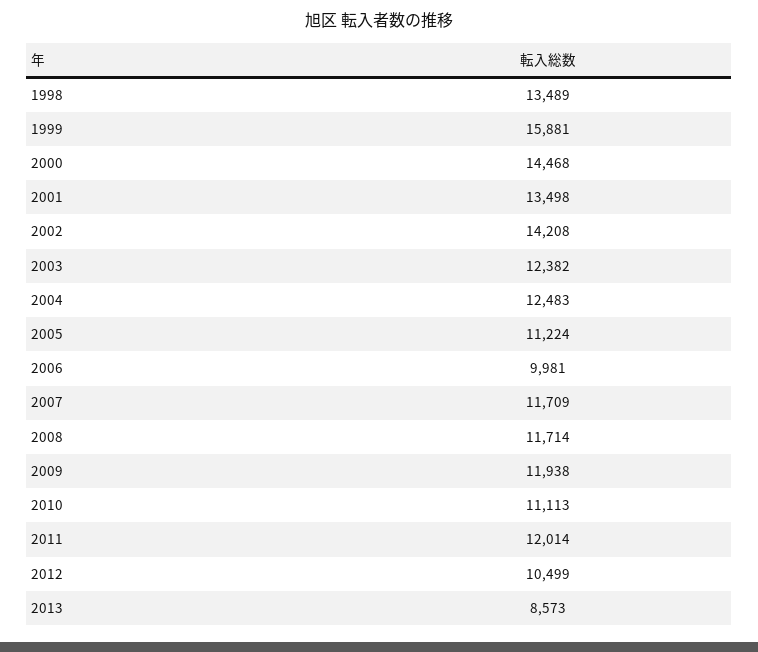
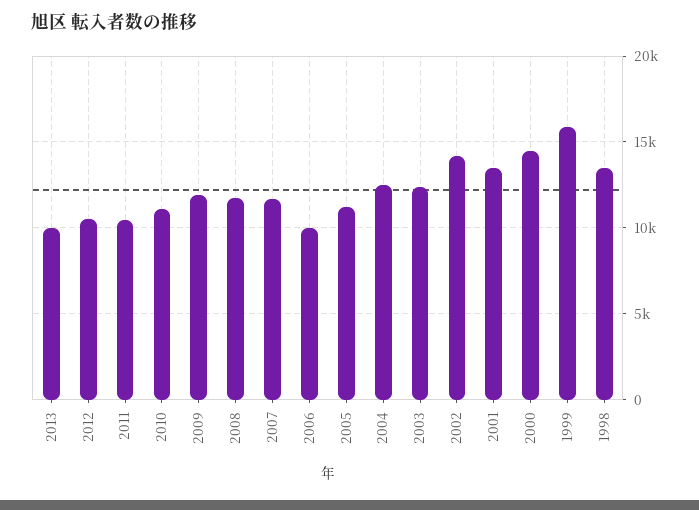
  {
    "1998": 13489,
    "1999": 15881,
    "2000": 14468,
    "2001": 13498,
    "2002": 14208,
    "2003": 12382,
    "2004": 12483,
    "2005": 11224,
    "2006": 9981,
    "2007": 11709,
    "2008": 11714,
    "2009": 11938,
    "2010": 11113,
-   "2011": 12014,
+   "2011": 10500,
    "2012": 10499,
-   "2013": 8573
+   "2013": 10000
  }

